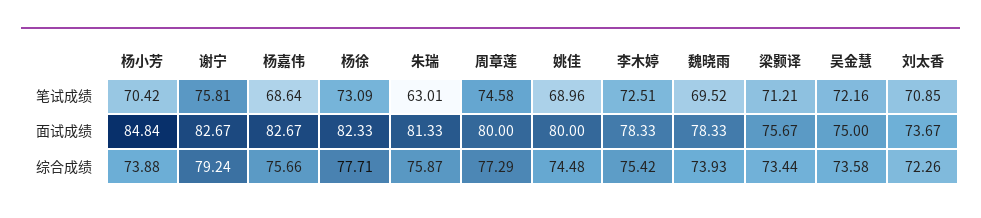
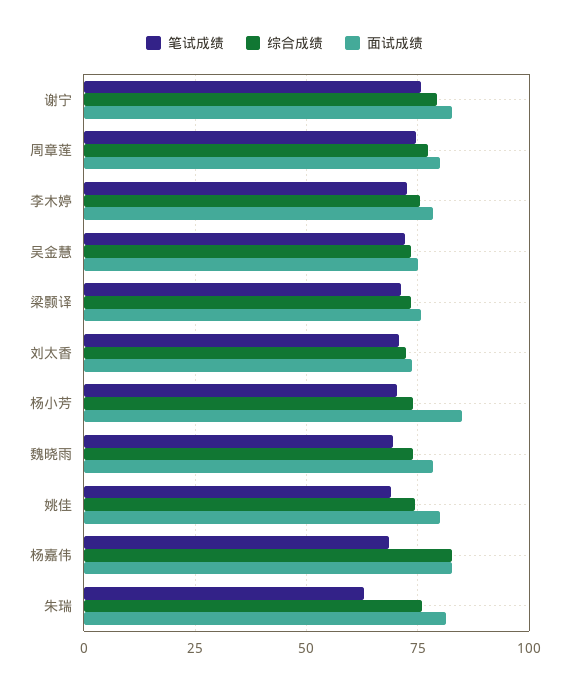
  {
    "笔试成绩": {
      "杨小芳": 70.42,
      "谢宁": 75.81,
      "杨嘉伟": 68.64,
-     "杨徐": 73.09,
      "朱瑞": 63.01,
      "周章莲": 74.58,
      "姚佳": 68.96,
      "李木婷": 72.51,
      "魏晓雨": 69.52,
      "梁颢译": 71.21,
      "吴金慧": 72.16,
      "刘太香": 70.85
    },
    "面试成绩": {
      "杨小芳": 84.84,
      "谢宁": 82.67,
      "杨嘉伟": 82.67,
-     "杨徐": 82.33,
      "朱瑞": 81.33,
      "周章莲": 80,
      "姚佳": 80,
      "李木婷": 78.33,
      "魏晓雨": 78.33,
      "梁颢译": 75.67,
      "吴金慧": 75,
      "刘太香": 73.67
    },
    "综合成绩": {
      "杨小芳": 73.88,
      "谢宁": 79.24,
-     "杨嘉伟": 75.66,
+     "杨嘉伟": 82.5,
-     "杨徐": 77.71,
      "朱瑞": 75.87,
      "周章莲": 77.29,
      "姚佳": 74.48,
      "李木婷": 75.42,
      "魏晓雨": 73.93,
      "梁颢译": 73.44,
      "吴金慧": 73.58,
      "刘太香": 72.26
    }
  }

